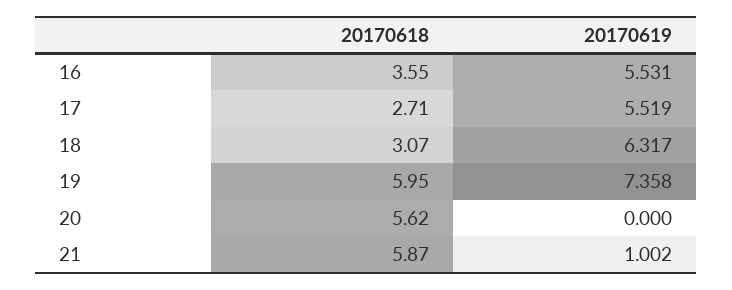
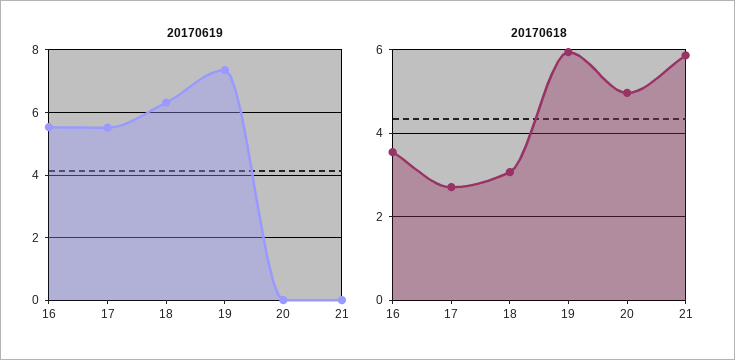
  {
    "20170618": {
      "16": 3.55,
      "17": 2.71,
      "18": 3.07,
      "19": 5.95,
-     "20": 5.62,
+     "20": 5,
      "21": 5.87
    },
    "20170619": {
      "16": 5.531,
      "17": 5.519,
      "18": 6.317,
      "19": 7.358,
      "20": 0,
-     "21": 1.002
+     "21": 0
    }
  }

